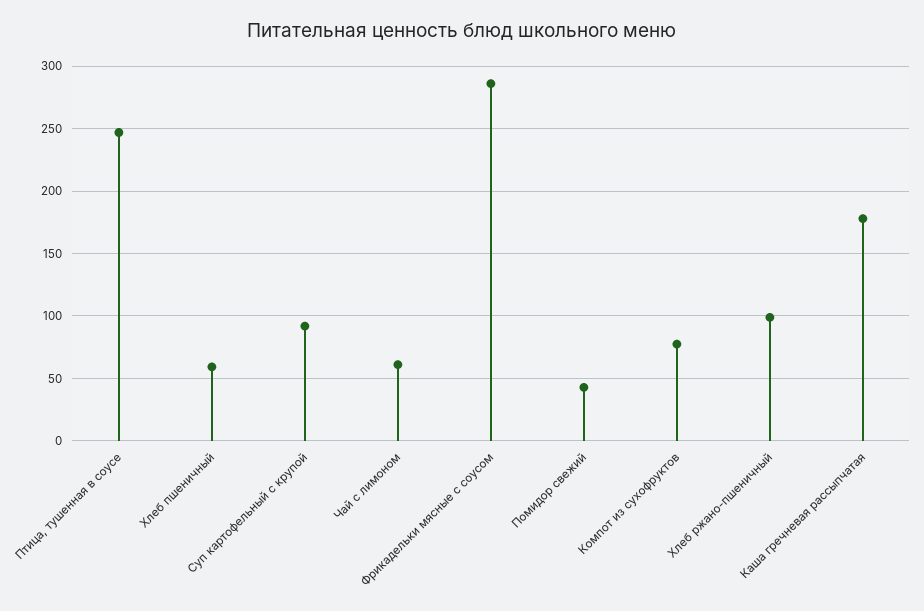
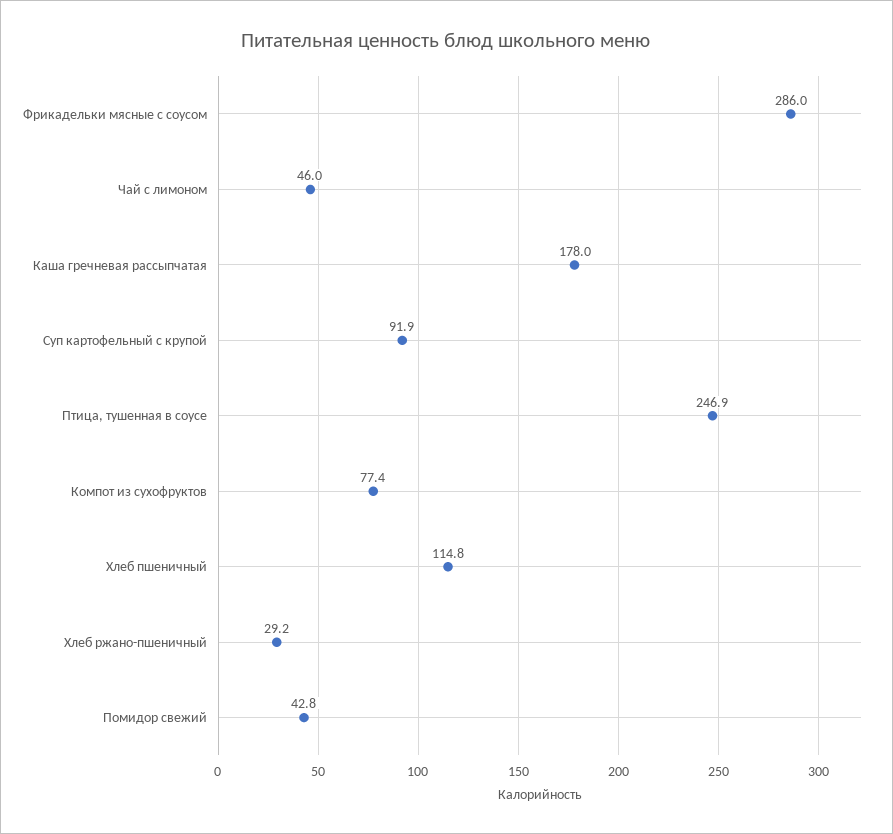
  {
    "Птица, тушенная в соусе": 246.9,
-   "Хлеб пшеничный": 60,
+   "Хлеб пшеничный": 114.8,
    "Суп картофельный с крупой": 91.9,
-   "Чай с лимоном": 60,
+   "Чай с лимоном": 46,
    "Фрикадельки мясные с соусом": 286,
    "Помидор свежий": 42.8,
    "Компот из сухофруктов": 77.4,
-   "Хлеб ржано-пшеничный": 100,
+   "Хлеб ржано-пшеничный": 29.2,
    "Каша гречневая рассыпчатая": 178
  }

